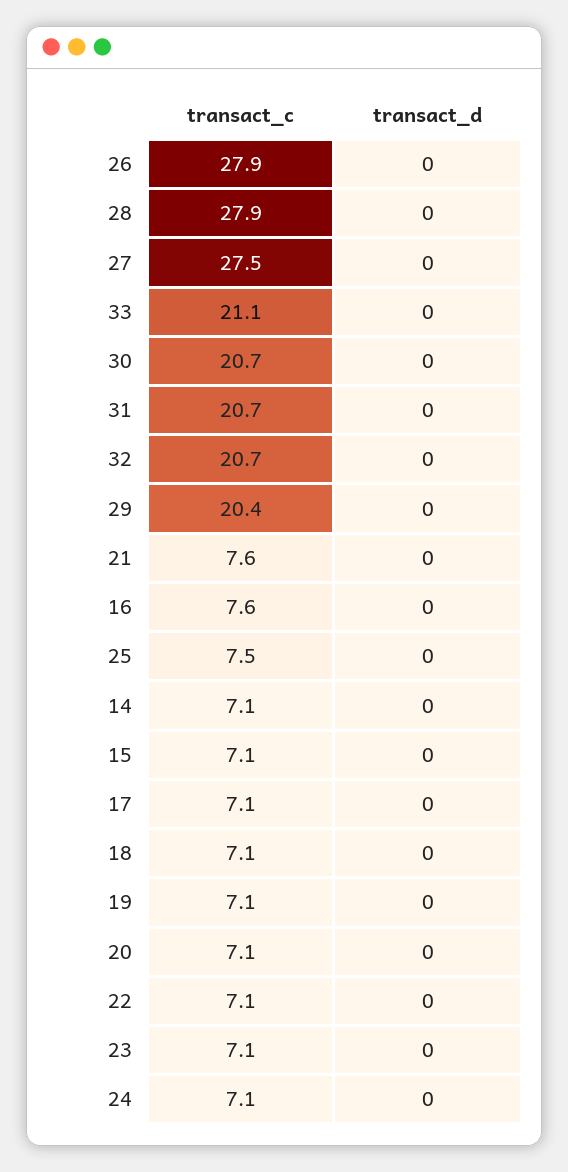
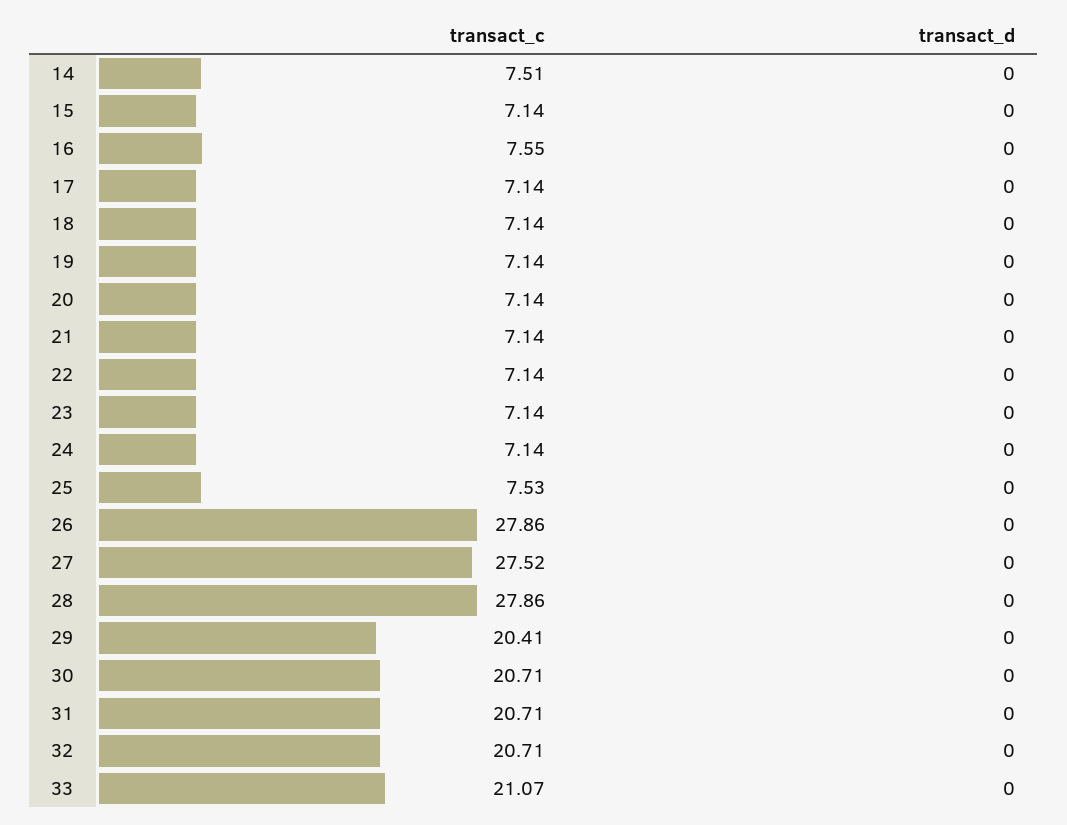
  {
    "transact_c": {
      "26": 27.86,
      "28": 27.86,
      "27": 27.52,
      "33": 21.07,
      "30": 20.71,
      "31": 20.71,
      "32": 20.71,
      "29": 20.41,
-     "21": 7.6,
+     "21": 7.14,
      "16": 7.55,
      "25": 7.53,
-     "14": 7.1,
+     "14": 7.51,
      "15": 7.14,
      "17": 7.14,
      "18": 7.14,
      "19": 7.14,
      "20": 7.14,
      "22": 7.14,
      "23": 7.14,
      "24": 7.14
    },
    "transact_d": {
      "26": 0,
      "28": 0,
      "27": 0,
      "33": 0,
      "30": 0,
      "31": 0,
      "32": 0,
      "29": 0,
      "21": 0,
      "16": 0,
      "25": 0,
      "14": 0,
      "15": 0,
      "17": 0,
      "18": 0,
      "19": 0,
      "20": 0,
      "22": 0,
      "23": 0,
      "24": 0
    }
  }

